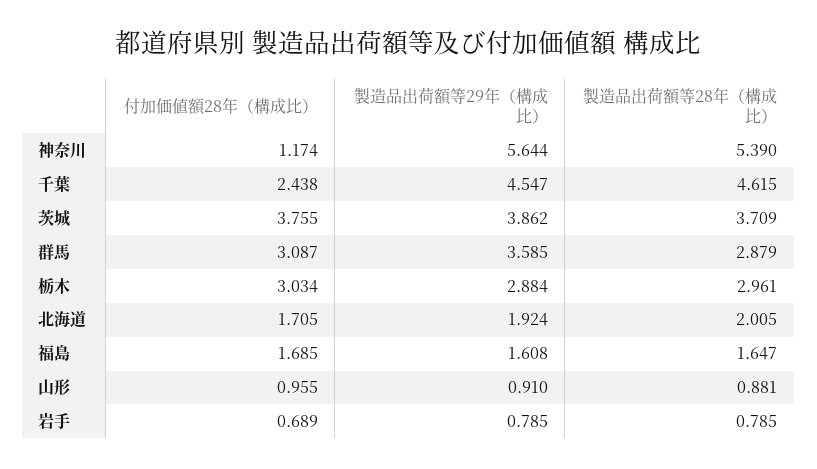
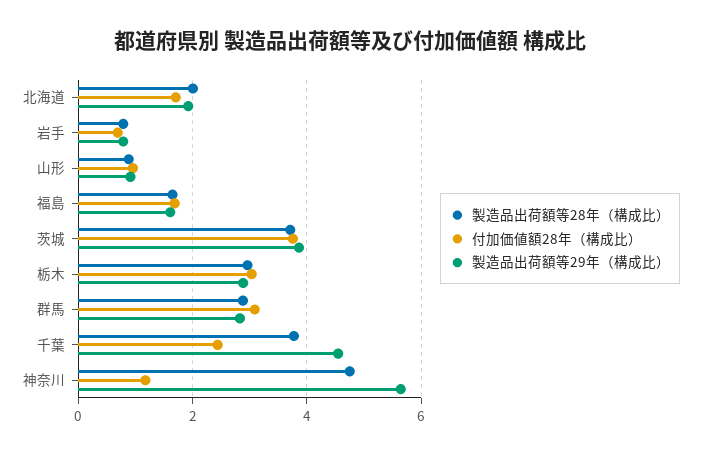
  {
    "付加価値額28年（構成比）": {
      "神奈川": 1.174,
      "千葉": 2.438,
      "茨城": 3.755,
      "群馬": 3.087,
      "栃木": 3.034,
      "北海道": 1.705,
      "福島": 1.685,
      "山形": 0.955,
      "岩手": 0.689
    },
    "製造品出荷額等29年（構成比）": {
      "神奈川": 5.644,
      "千葉": 4.547,
      "茨城": 3.862,
-     "群馬": 3.585,
+     "群馬": 2.8,
      "栃木": 2.884,
      "北海道": 1.924,
      "福島": 1.608,
      "山形": 0.91,
      "岩手": 0.785
    },
    "製造品出荷額等28年（構成比）": {
-     "神奈川": 5.39,
+     "神奈川": 4.8,
-     "千葉": 4.615,
+     "千葉": 3.8,
      "茨城": 3.709,
      "群馬": 2.879,
      "栃木": 2.961,
      "北海道": 2.005,
      "福島": 1.647,
      "山形": 0.881,
      "岩手": 0.785
    }
  }

